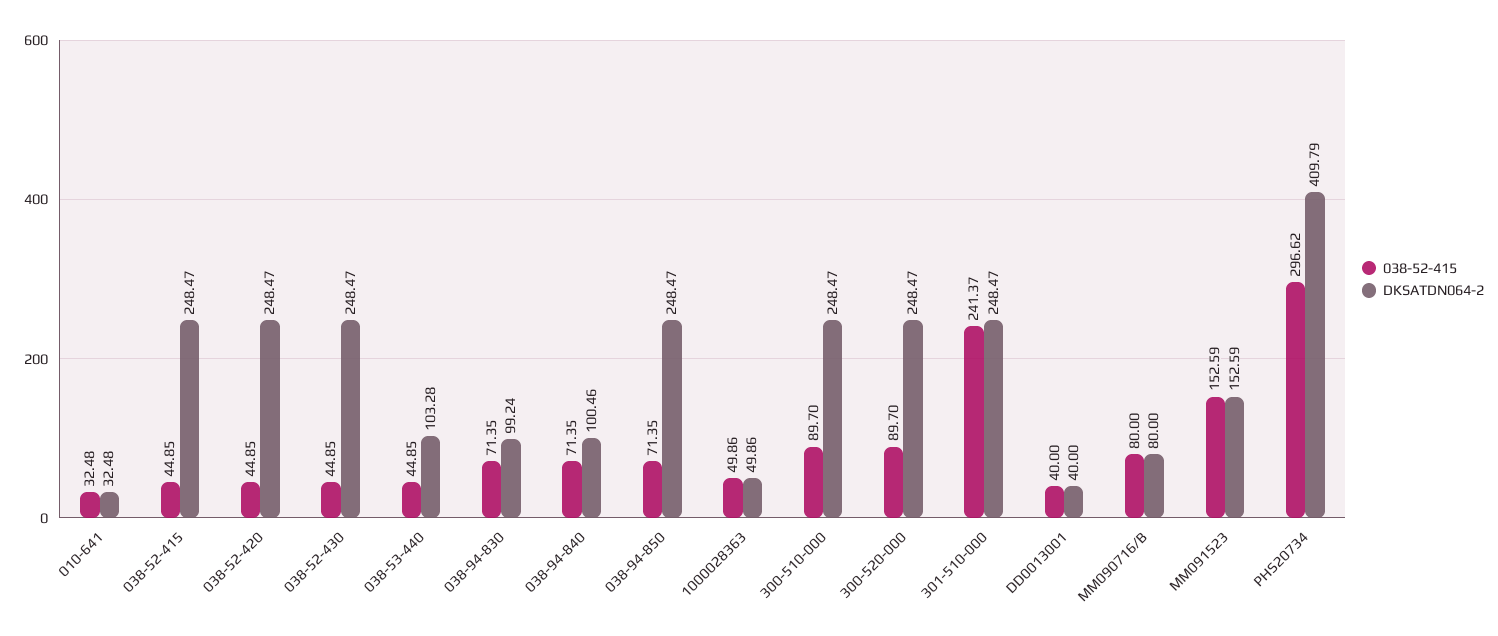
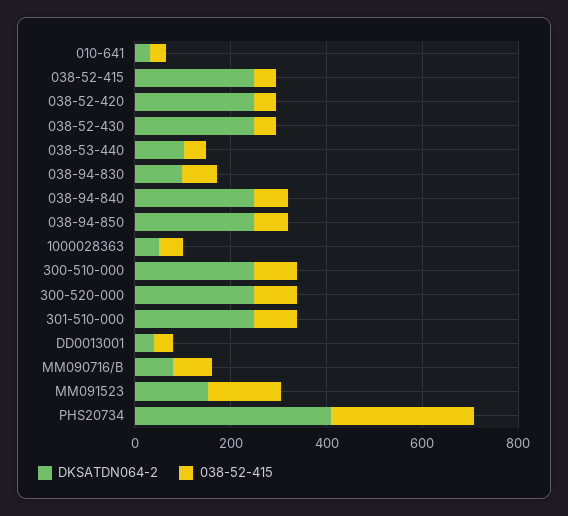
  {
    "038-52-415": {
      "010-641": 32.48,
      "038-52-415": 44.85,
      "038-52-420": 44.85,
      "038-52-430": 44.85,
      "038-53-440": 44.85,
      "038-94-830": 71.35,
      "038-94-840": 71.35,
      "038-94-850": 71.35,
      "1000028363": 49.86,
      "300-510-000": 89.7,
      "300-520-000": 89.7,
-     "301-510-000": 241.37,
+     "301-510-000": 100,
      "DD0013001": 40,
      "MM090716/B": 80,
      "MM091523": 152.59,
      "PHS20734": 296.62
    },
    "DKSATDN064-2": {
      "010-641": 32.48,
      "038-52-415": 248.47,
      "038-52-420": 248.47,
      "038-52-430": 248.47,
      "038-53-440": 103.28,
      "038-94-830": 99.24,
-     "038-94-840": 100.46,
+     "038-94-840": 250,
      "038-94-850": 248.47,
      "1000028363": 49.86,
      "300-510-000": 248.47,
      "300-520-000": 248.47,
      "301-510-000": 248.47,
      "DD0013001": 40,
      "MM090716/B": 80,
      "MM091523": 152.59,
      "PHS20734": 409.79
    }
  }

